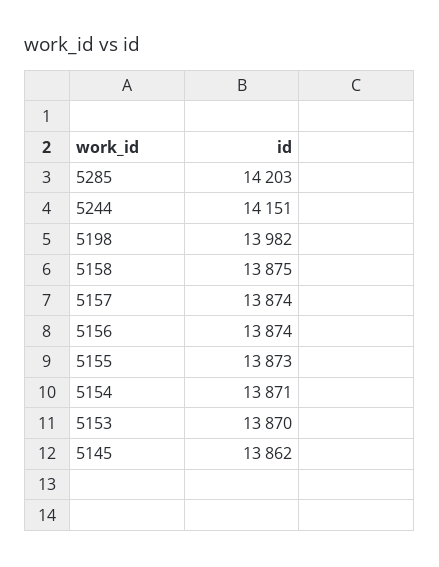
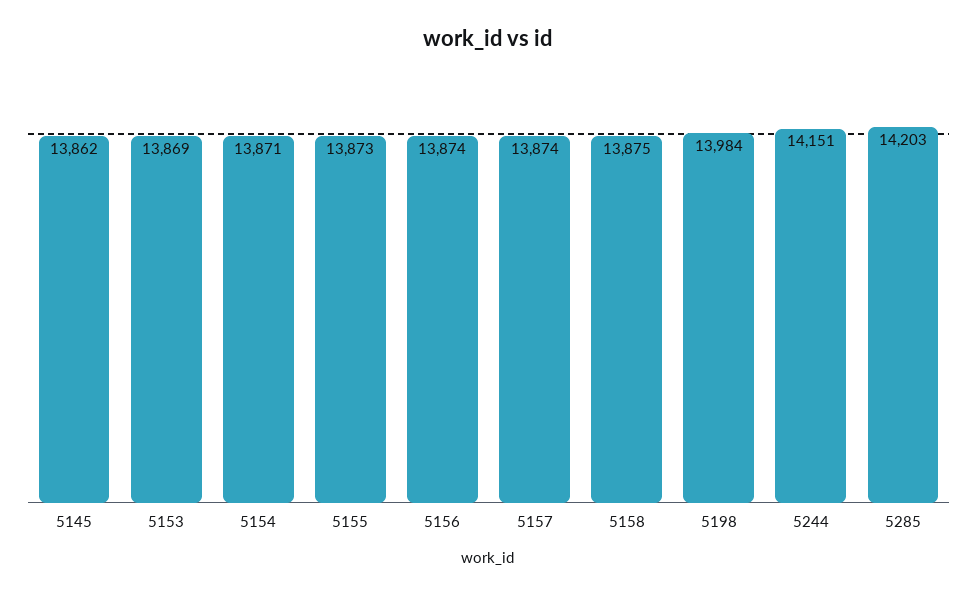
  {
    "5285": 14203,
    "5244": 14151,
-   "5198": 13982,
+   "5198": 13984,
    "5158": 13875,
    "5157": 13874,
    "5156": 13874,
    "5155": 13873,
    "5154": 13871,
-   "5153": 13870,
+   "5153": 13869,
    "5145": 13862
  }

